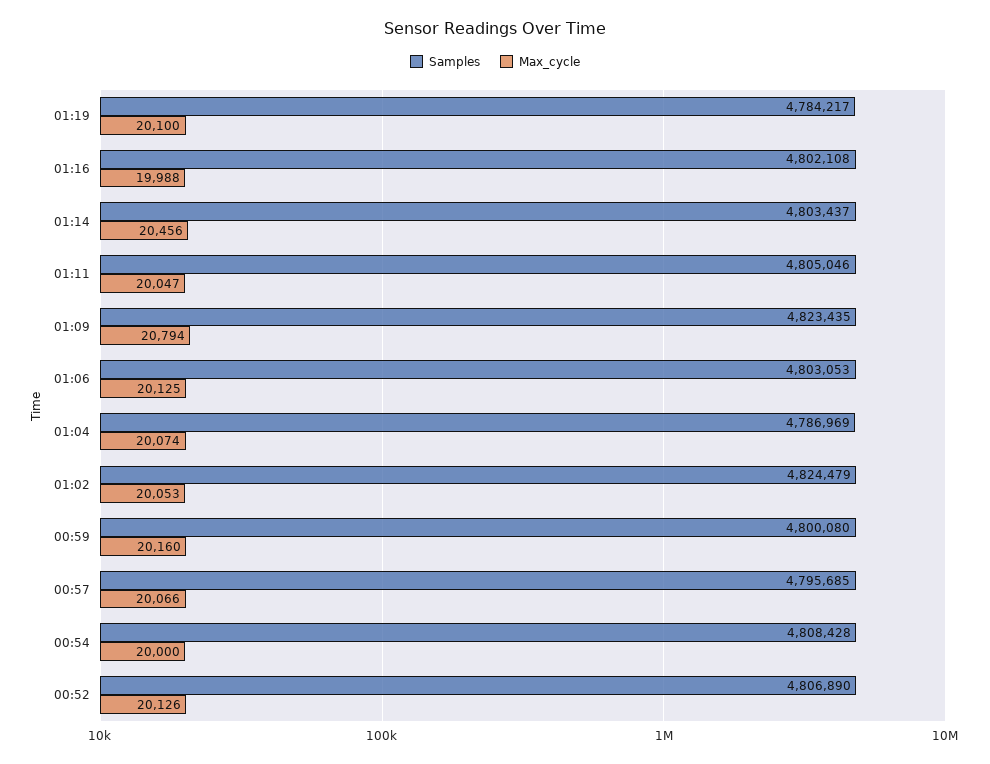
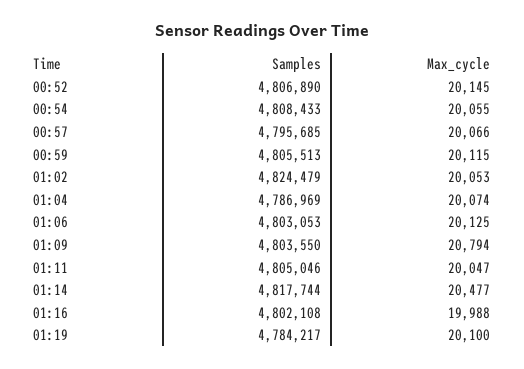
  {
    "Samples": {
      "01:19": 4784217,
      "01:16": 4802108,
-     "01:14": 4803437,
+     "01:14": 4817744,
      "01:11": 4805046,
-     "01:09": 4823435,
+     "01:09": 4803550,
      "01:06": 4803053,
      "01:04": 4786969,
      "01:02": 4824479,
-     "00:59": 4800080,
+     "00:59": 4805513,
      "00:57": 4795685,
-     "00:54": 4808428,
+     "00:54": 4808433,
      "00:52": 4806890
    },
    "Max_cycle": {
      "01:19": 20100,
      "01:16": 19988,
-     "01:14": 20456,
+     "01:14": 20477,
      "01:11": 20047,
      "01:09": 20794,
      "01:06": 20125,
      "01:04": 20074,
      "01:02": 20053,
-     "00:59": 20160,
+     "00:59": 20115,
      "00:57": 20066,
-     "00:54": 20000,
+     "00:54": 20055,
-     "00:52": 20126
+     "00:52": 20145
    }
  }

